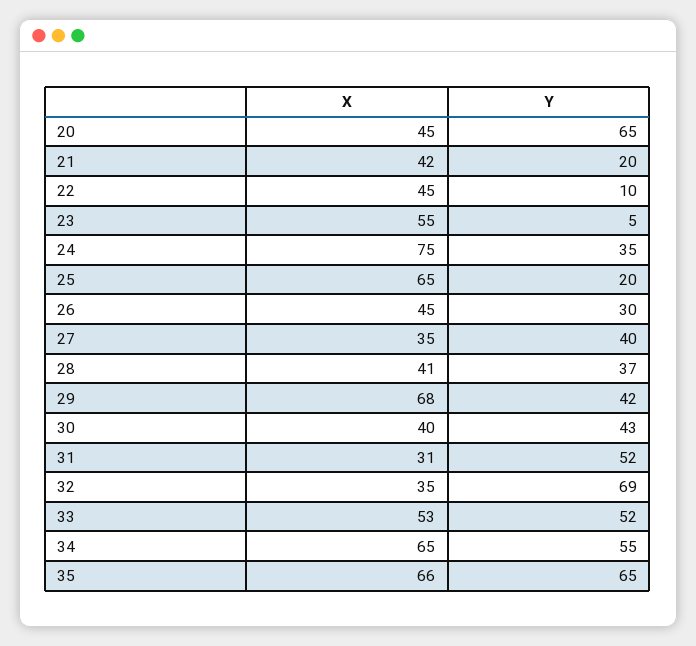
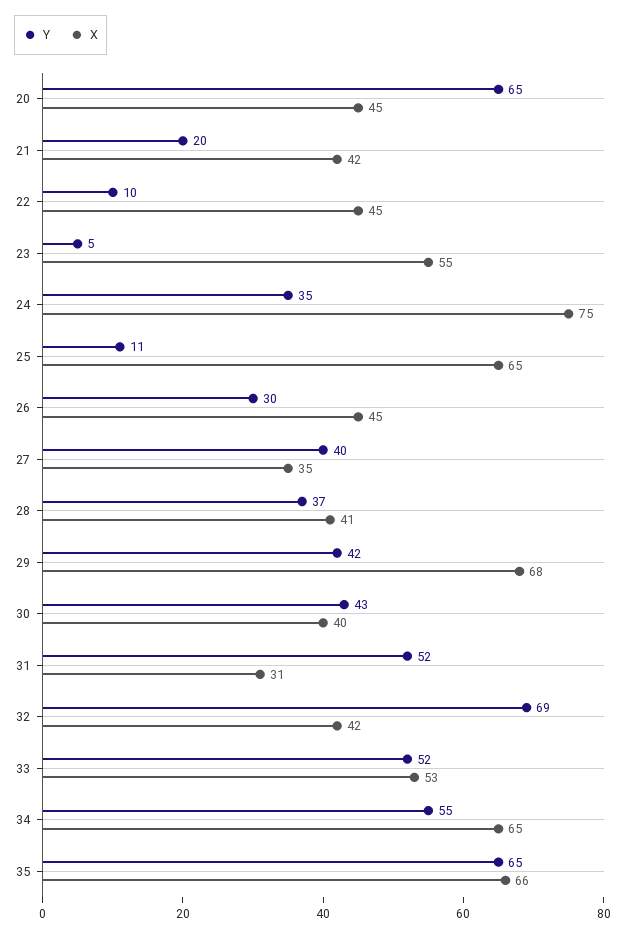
  {
    "X": {
      "20": 45,
      "21": 42,
      "22": 45,
      "23": 55,
      "24": 75,
      "25": 65,
      "26": 45,
      "27": 35,
      "28": 41,
      "29": 68,
      "30": 40,
      "31": 31,
-     "32": 35,
+     "32": 42,
      "33": 53,
      "34": 65,
      "35": 66
    },
    "Y": {
      "20": 65,
      "21": 20,
      "22": 10,
      "23": 5,
      "24": 35,
-     "25": 20,
+     "25": 11,
      "26": 30,
      "27": 40,
      "28": 37,
      "29": 42,
      "30": 43,
      "31": 52,
      "32": 69,
      "33": 52,
      "34": 55,
      "35": 65
    }
  }

